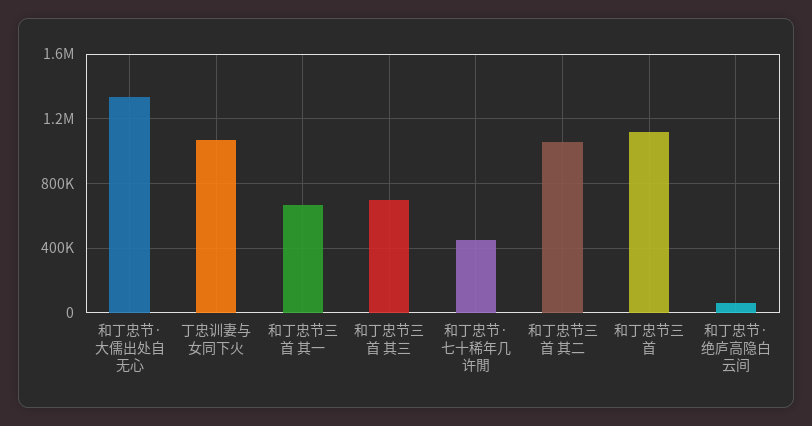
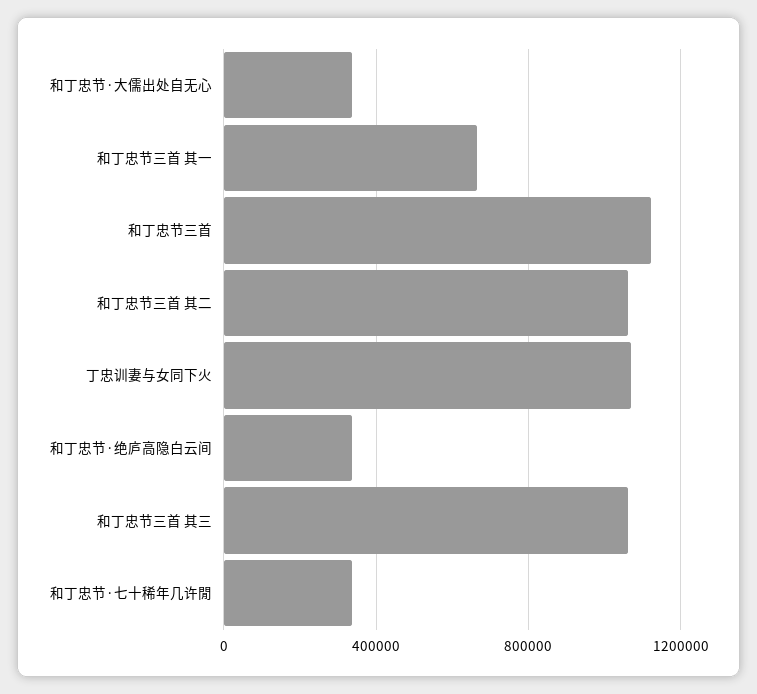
  {
-   "和丁忠节·大儒出处自无心": 1350000,
+   "和丁忠节·大儒出处自无心": 350000,
    "丁忠训妻与女同下火": 1050000,
    "和丁忠节三首 其一": 650000,
-   "和丁忠节三首 其三": 700000,
+   "和丁忠节三首 其三": 1050000,
-   "和丁忠节·七十稀年几许閒": 450000,
+   "和丁忠节·七十稀年几许閒": 350000,
    "和丁忠节三首 其二": 1050000,
    "和丁忠节三首": 1100000,
-   "和丁忠节·绝庐高隐白云间": 50000
+   "和丁忠节·绝庐高隐白云间": 350000
  }

